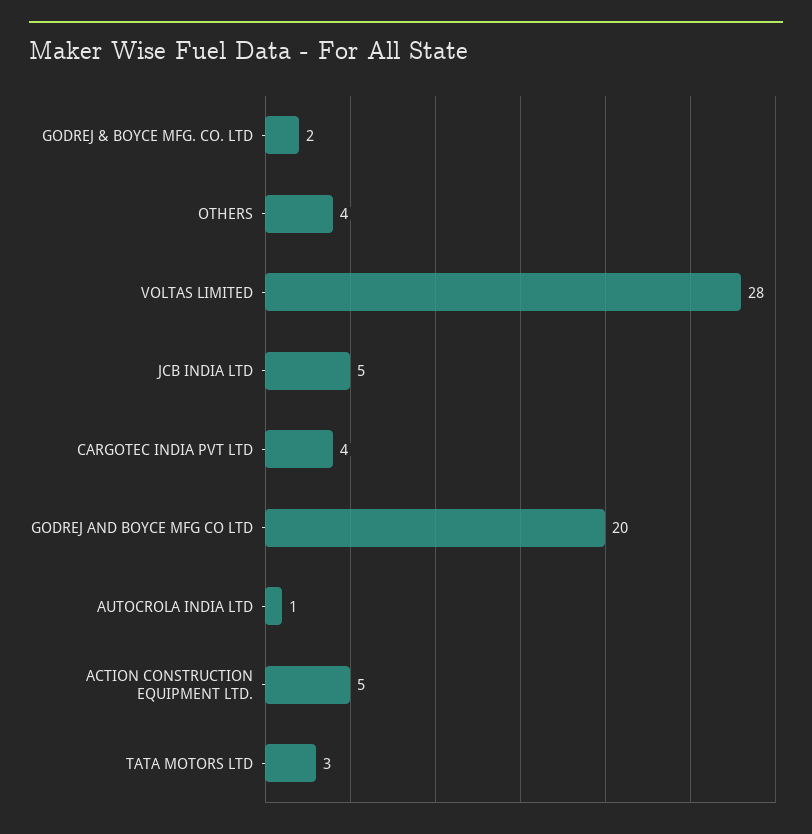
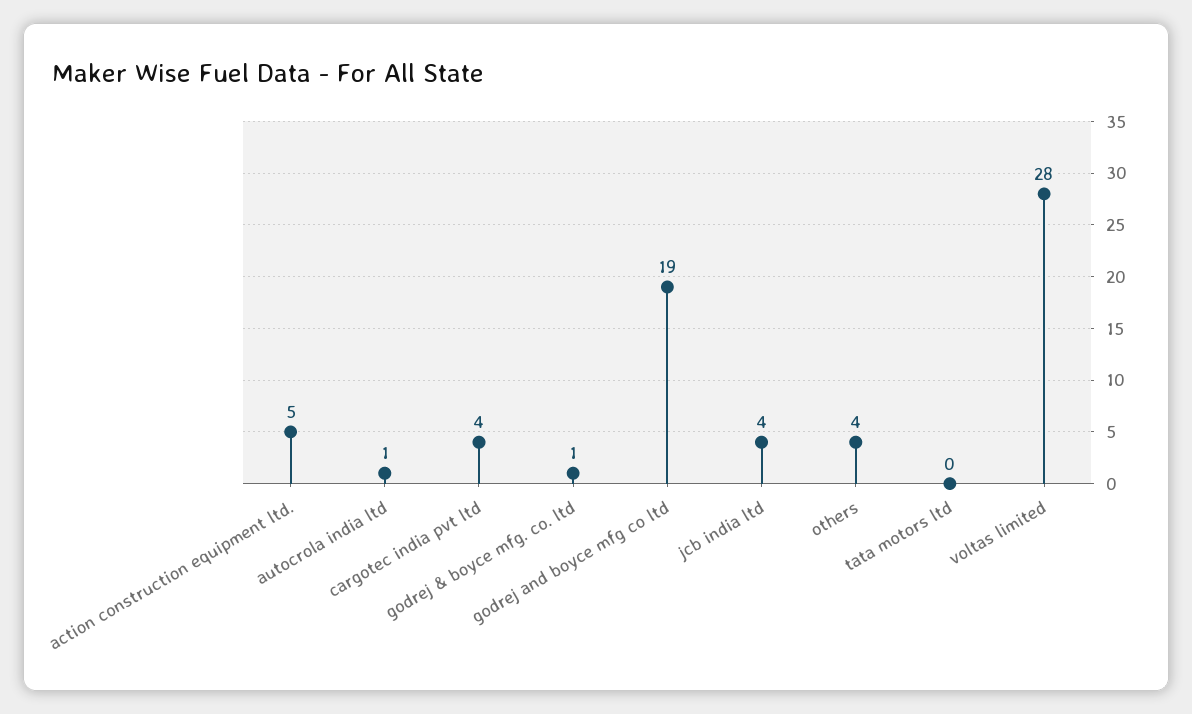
  {
-   "GODREJ & BOYCE MFG. CO. LTD": 2,
+   "GODREJ & BOYCE MFG. CO. LTD": 1,
    "OTHERS": 4,
    "VOLTAS LIMITED": 28,
-   "JCB INDIA LTD": 5,
+   "JCB INDIA LTD": 4,
    "CARGOTEC INDIA PVT LTD": 4,
-   "GODREJ AND BOYCE MFG CO LTD": 20,
+   "GODREJ AND BOYCE MFG CO LTD": 19,
    "AUTOCROLA INDIA LTD": 1,
    "ACTION CONSTRUCTION EQUIPMENT LTD.": 5,
-   "TATA MOTORS LTD": 3
+   "TATA MOTORS LTD": 0
  }

